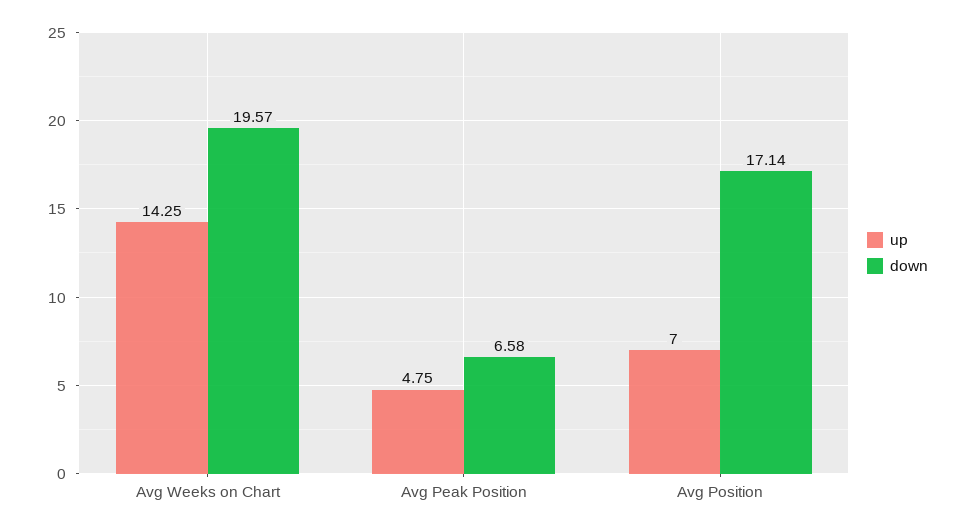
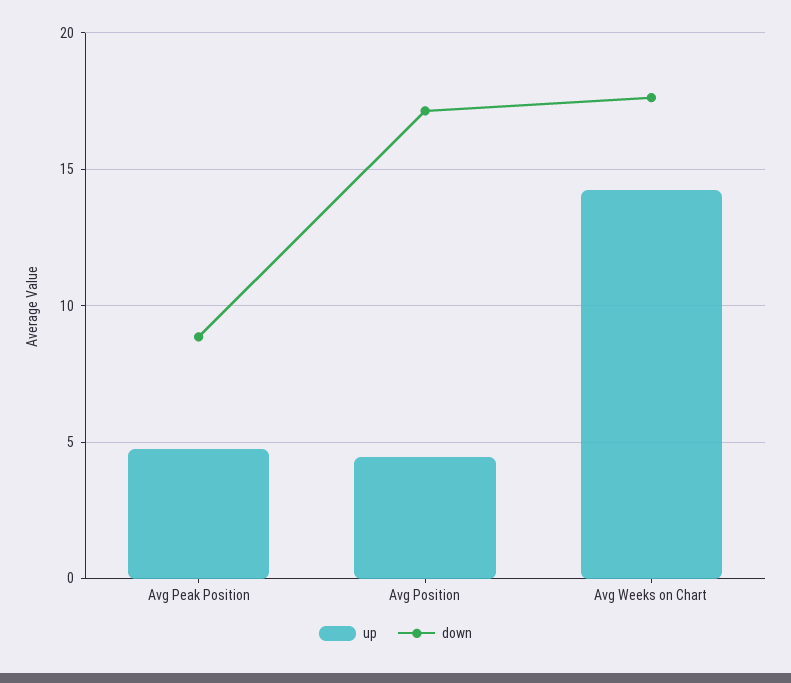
  {
    "up": {
      "Avg Weeks on Chart": 14.25,
      "Avg Peak Position": 4.75,
-     "Avg Position": 7
+     "Avg Position": 4.5
    },
    "down": {
-     "Avg Weeks on Chart": 19.57,
+     "Avg Weeks on Chart": 17.5,
-     "Avg Peak Position": 6.58,
+     "Avg Peak Position": 9,
      "Avg Position": 17.14
    }
  }

